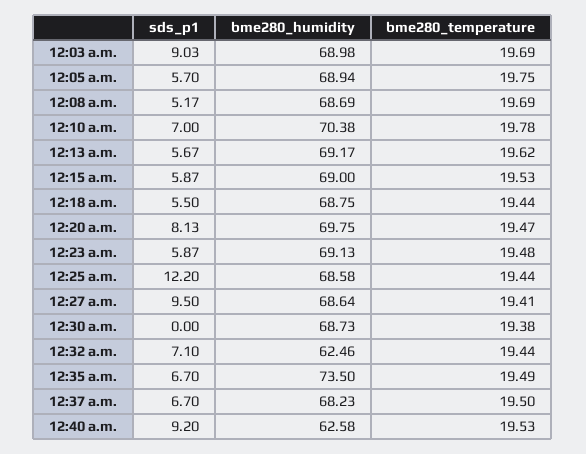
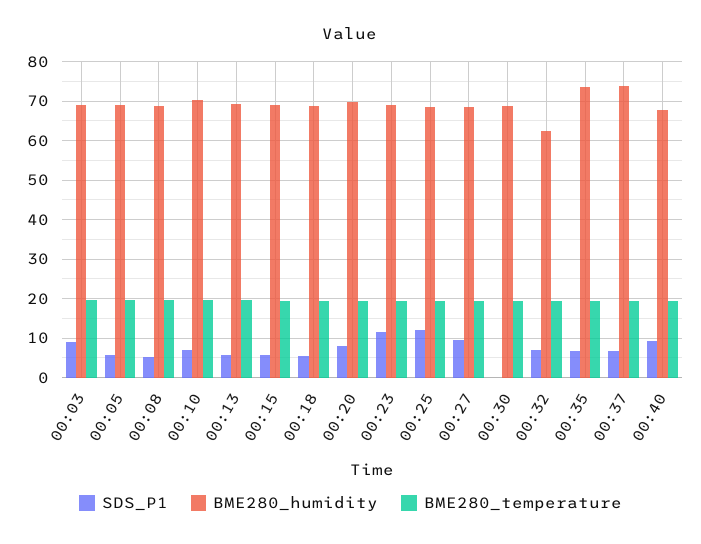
  {
    "sds_p1": {
      "12:03 a.m.": 9.03,
      "12:05 a.m.": 5.7,
      "12:08 a.m.": 5.17,
      "12:10 a.m.": 7,
      "12:13 a.m.": 5.67,
      "12:15 a.m.": 5.87,
      "12:18 a.m.": 5.5,
      "12:20 a.m.": 8.13,
-     "12:23 a.m.": 5.87,
+     "12:23 a.m.": 12,
      "12:25 a.m.": 12.2,
      "12:27 a.m.": 9.5,
      "12:30 a.m.": 0,
      "12:32 a.m.": 7.1,
      "12:35 a.m.": 6.7,
      "12:37 a.m.": 6.7,
      "12:40 a.m.": 9.2
    },
    "bme280_humidity": {
      "12:03 a.m.": 68.98,
      "12:05 a.m.": 68.94,
      "12:08 a.m.": 68.69,
      "12:10 a.m.": 70.38,
      "12:13 a.m.": 69.17,
      "12:15 a.m.": 69,
      "12:18 a.m.": 68.75,
      "12:20 a.m.": 69.75,
      "12:23 a.m.": 69.13,
      "12:25 a.m.": 68.58,
      "12:27 a.m.": 68.64,
      "12:30 a.m.": 68.73,
      "12:32 a.m.": 62.46,
      "12:35 a.m.": 73.5,
-     "12:37 a.m.": 68.23,
+     "12:37 a.m.": 74,
-     "12:40 a.m.": 62.58
+     "12:40 a.m.": 68
    },
    "bme280_temperature": {
      "12:03 a.m.": 19.69,
      "12:05 a.m.": 19.75,
      "12:08 a.m.": 19.69,
      "12:10 a.m.": 19.78,
      "12:13 a.m.": 19.62,
      "12:15 a.m.": 19.53,
      "12:18 a.m.": 19.44,
      "12:20 a.m.": 19.47,
      "12:23 a.m.": 19.48,
      "12:25 a.m.": 19.44,
      "12:27 a.m.": 19.41,
      "12:30 a.m.": 19.38,
      "12:32 a.m.": 19.44,
      "12:35 a.m.": 19.49,
      "12:37 a.m.": 19.5,
      "12:40 a.m.": 19.53
    }
  }

